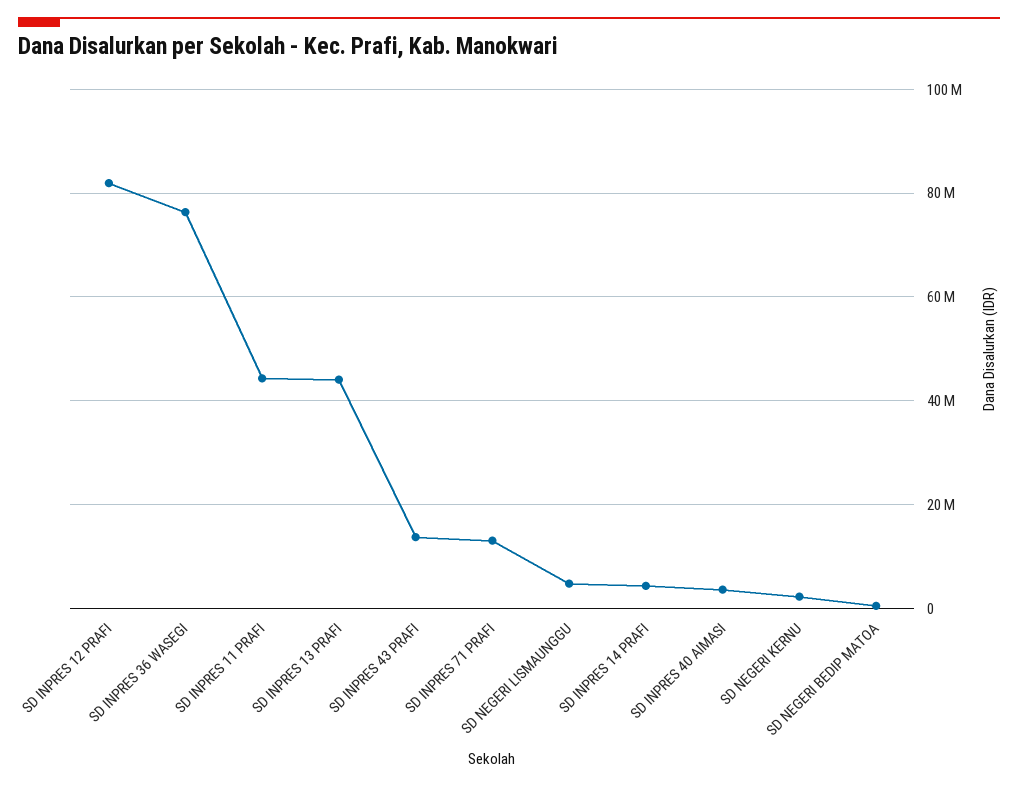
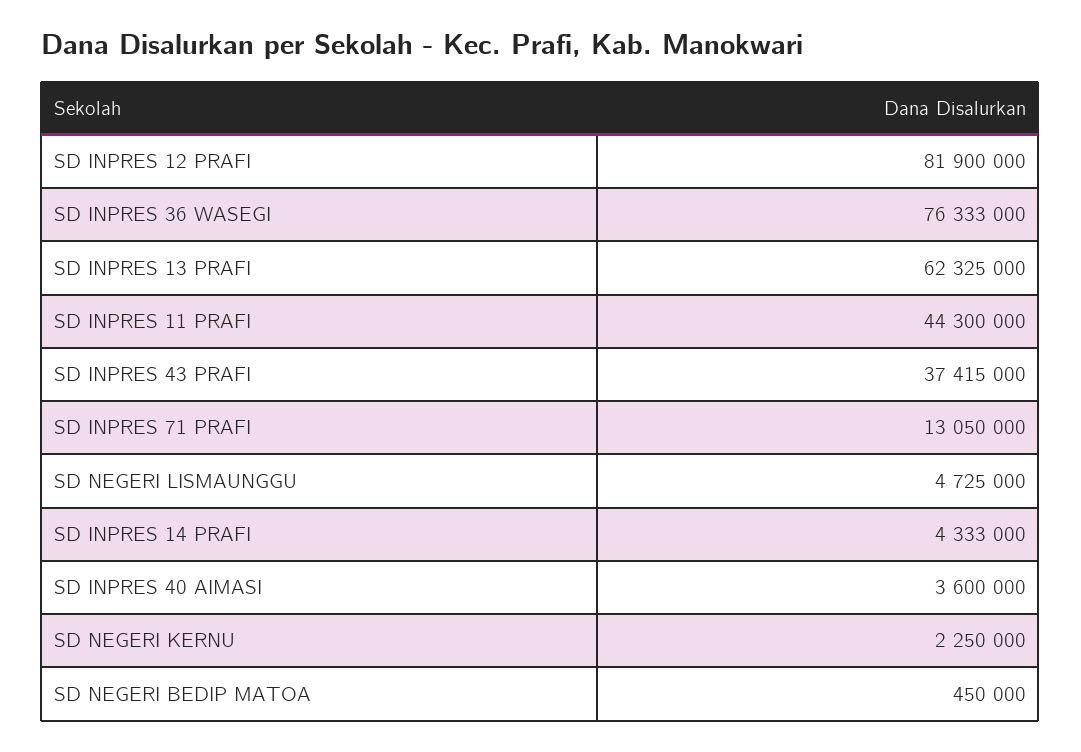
  {
    "SD INPRES 12 PRAFI": 81900000,
    "SD INPRES 36 WASEGI": 76333000,
    "SD INPRES 11 PRAFI": 44300000,
-   "SD INPRES 13 PRAFI": 44000000,
+   "SD INPRES 13 PRAFI": 62325000,
-   "SD INPRES 43 PRAFI": 14000000,
+   "SD INPRES 43 PRAFI": 37415000,
    "SD INPRES 71 PRAFI": 13050000,
    "SD NEGERI LISMAUNGGU": 4725000,
    "SD INPRES 14 PRAFI": 4333000,
    "SD INPRES 40 AIMASI": 3600000,
    "SD NEGERI KERNU": 2250000,
    "SD NEGERI BEDIP MATOA": 450000
  }

